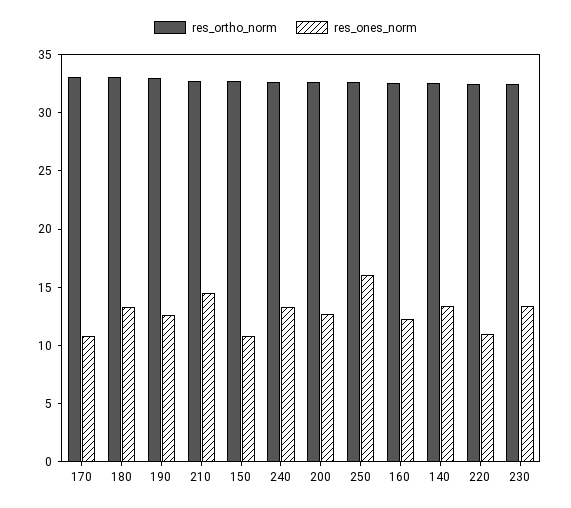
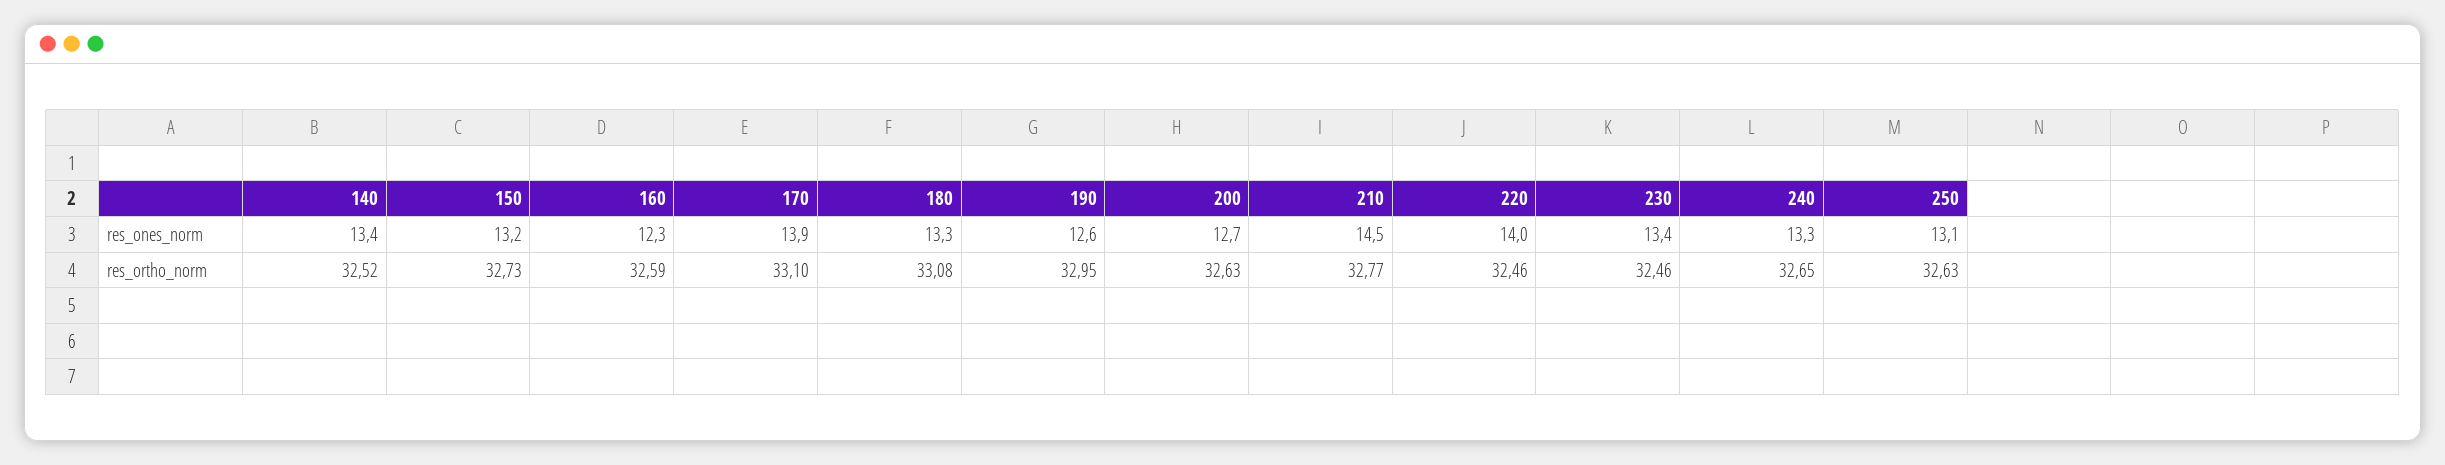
  {
    "res_ortho_norm": {
      "170": 33.1,
      "180": 33.08,
      "190": 32.95,
      "210": 32.77,
      "150": 32.73,
      "240": 32.65,
      "200": 32.63,
      "250": 32.63,
      "160": 32.59,
      "140": 32.52,
      "220": 32.46,
      "230": 32.46
    },
    "res_ones_norm": {
-     "170": 11,
+     "170": 13.9,
      "180": 13.3,
      "190": 12.6,
      "210": 14.5,
-     "150": 11,
+     "150": 13.2,
      "240": 13.3,
      "200": 12.7,
-     "250": 16,
+     "250": 13.1,
      "160": 12.3,
      "140": 13.4,
-     "220": 11,
+     "220": 14,
      "230": 13.4
    }
  }

